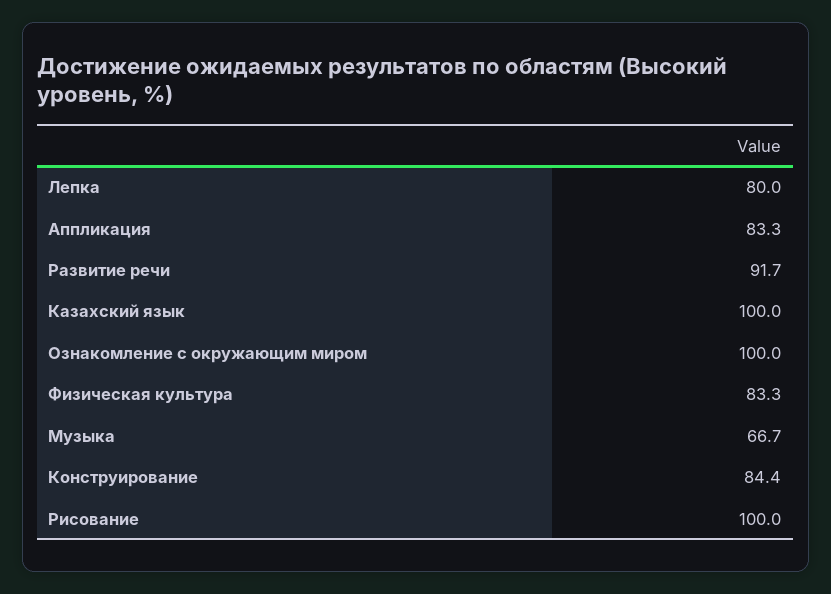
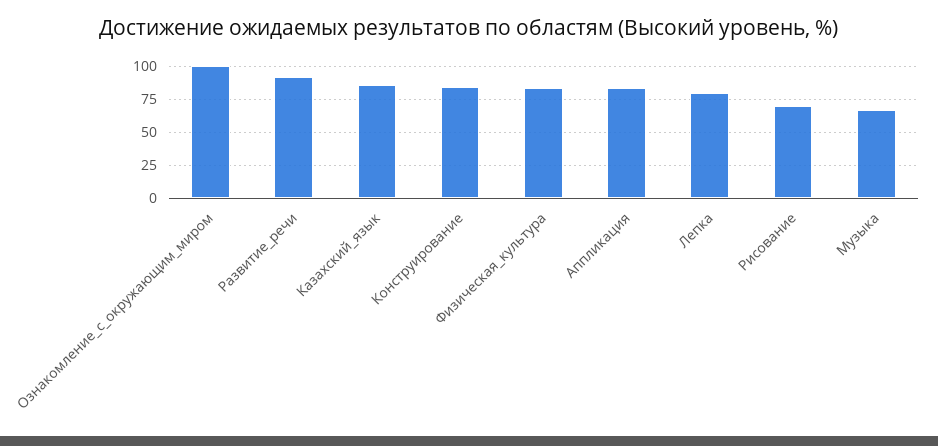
  {
    "Лепка": 80,
    "Аппликация": 83.3,
    "Развитие речи": 91.7,
-   "Казахский язык": 100,
+   "Казахский язык": 85,
    "Ознакомление с окружающим миром": 100,
    "Физическая культура": 83.3,
    "Музыка": 66.7,
    "Конструирование": 84.4,
-   "Рисование": 100
+   "Рисование": 70
  }

